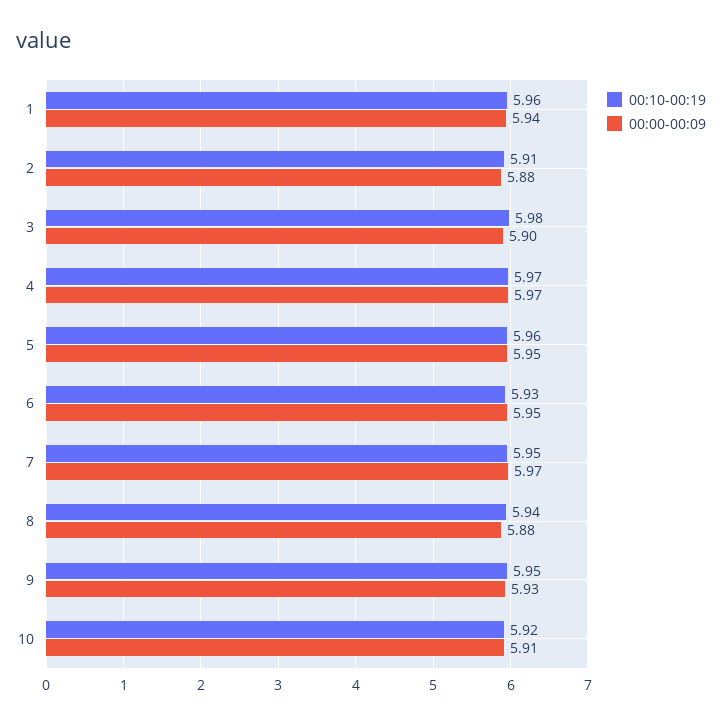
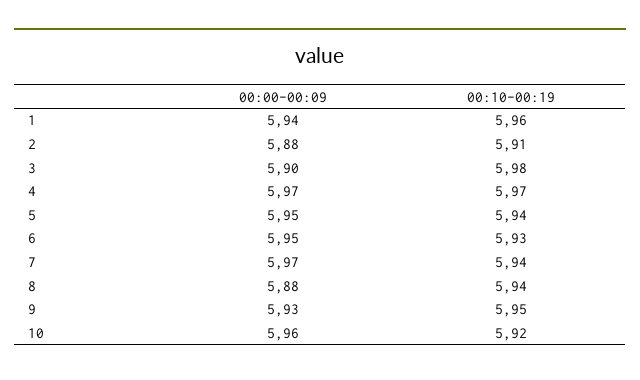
  {
    "00:10-00:19": {
      "1": 5.96,
      "2": 5.91,
      "3": 5.98,
      "4": 5.97,
-     "5": 5.96,
+     "5": 5.94,
      "6": 5.93,
-     "7": 5.95,
+     "7": 5.94,
      "8": 5.94,
      "9": 5.95,
      "10": 5.92
    },
    "00:00-00:09": {
      "1": 5.94,
      "2": 5.88,
      "3": 5.9,
      "4": 5.97,
      "5": 5.95,
      "6": 5.95,
      "7": 5.97,
      "8": 5.88,
      "9": 5.93,
-     "10": 5.91
+     "10": 5.96
    }
  }

